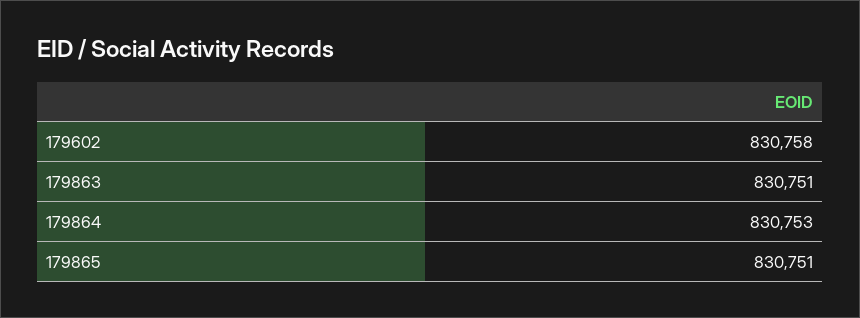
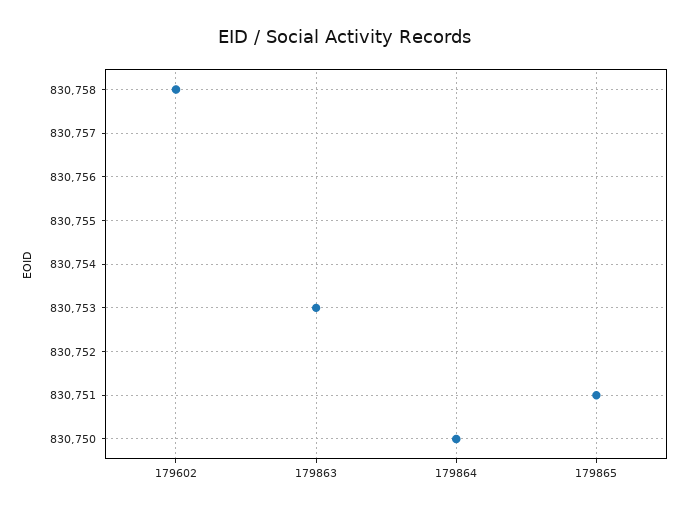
  {
    "179602": 830758,
-   "179863": 830751,
+   "179863": 830753,
-   "179864": 830753,
+   "179864": 830750,
    "179865": 830751
  }

